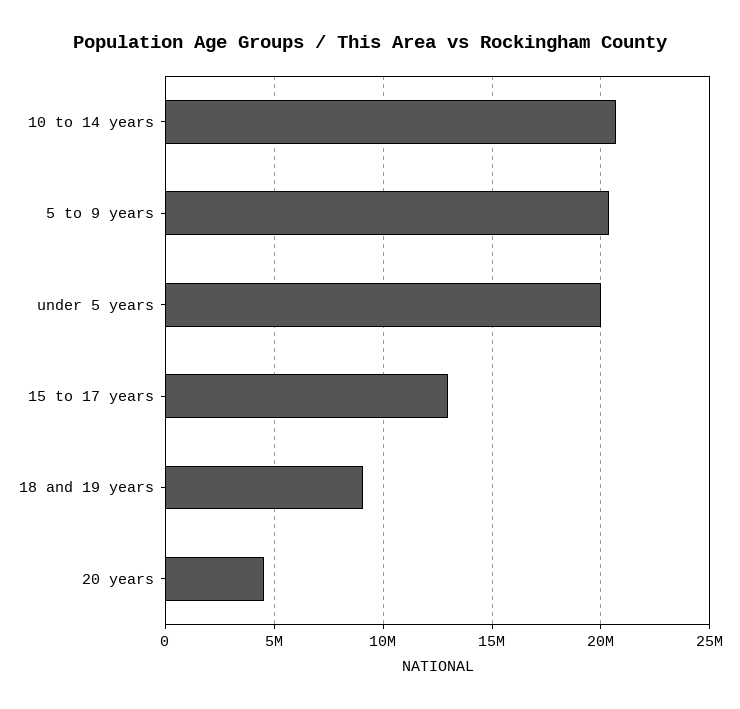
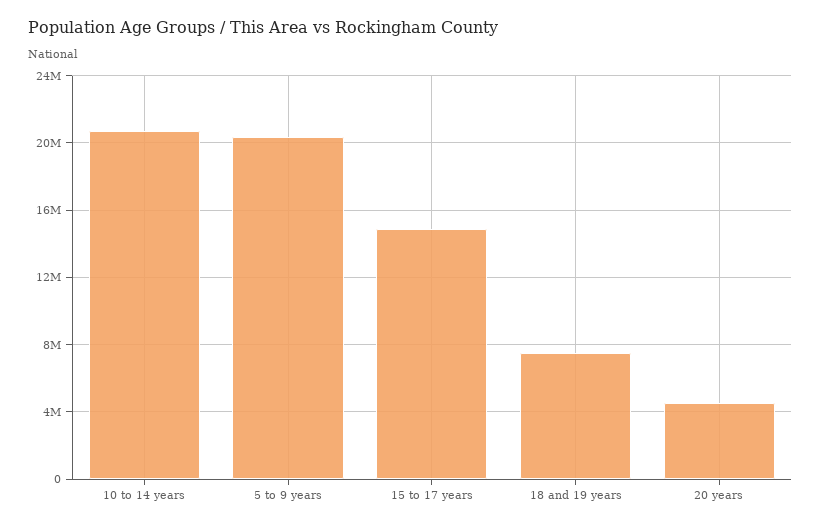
  {
    "10 to 14 years": 20500000,
    "5 to 9 years": 20500000,
-   "under 5 years": 20000000,
-   "15 to 17 years": 13000000,
+   "15 to 17 years": 15000000,
-   "18 and 19 years": 9000000,
+   "18 and 19 years": 7500000,
    "20 years": 4500000
  }

